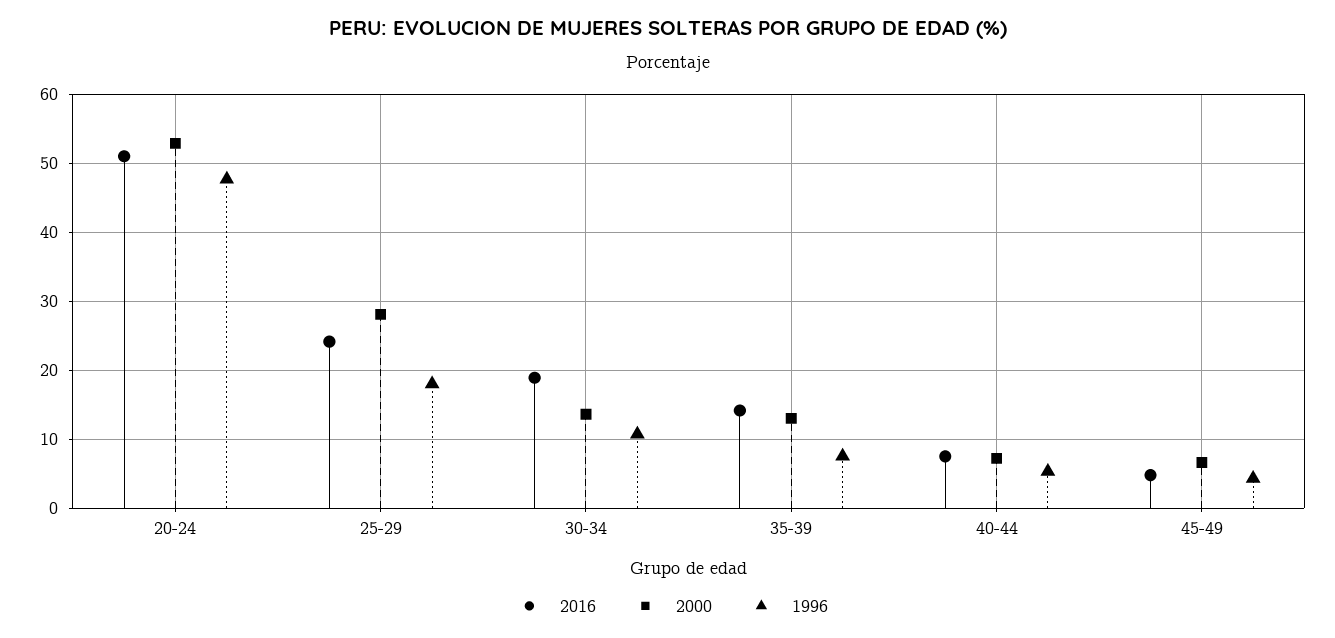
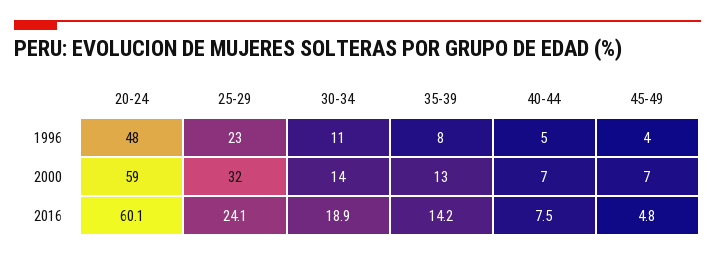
  {
    "2016": {
-     "20-24": 51,
+     "20-24": 60.1,
      "25-29": 24.1,
      "30-34": 18.9,
      "35-39": 14.2,
      "40-44": 7.5,
      "45-49": 4.8
    },
    "2000": {
-     "20-24": 53,
+     "20-24": 59,
-     "25-29": 28,
+     "25-29": 32,
      "30-34": 14,
      "35-39": 13,
      "40-44": 7,
      "45-49": 7
    },
    "1996": {
      "20-24": 48,
-     "25-29": 18,
+     "25-29": 23,
      "30-34": 11,
      "35-39": 8,
      "40-44": 5,
      "45-49": 4
    }
  }

